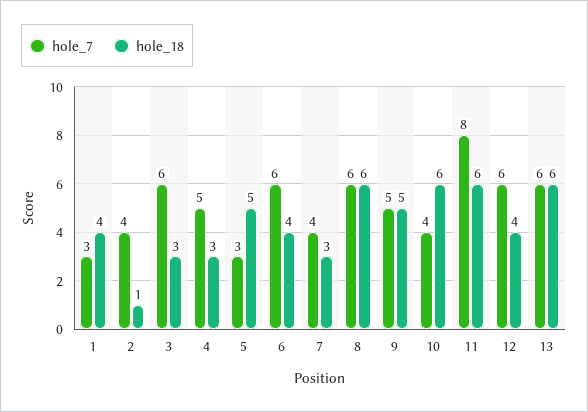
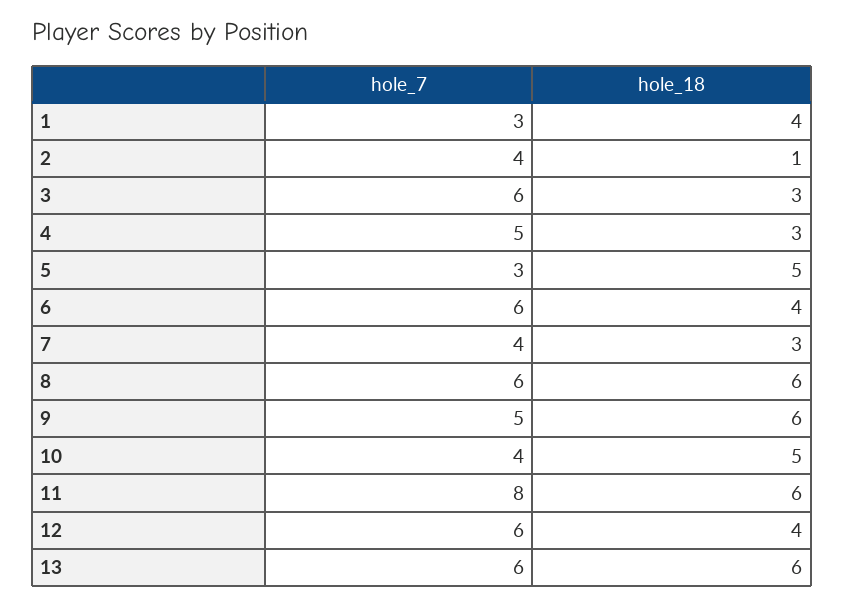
  {
    "hole_7": {
      "1": 3,
      "2": 4,
      "3": 6,
      "4": 5,
      "5": 3,
      "6": 6,
      "7": 4,
      "8": 6,
      "9": 5,
      "10": 4,
      "11": 8,
      "12": 6,
      "13": 6
    },
    "hole_18": {
      "1": 4,
      "2": 1,
      "3": 3,
      "4": 3,
      "5": 5,
      "6": 4,
      "7": 3,
      "8": 6,
-     "9": 5,
+     "9": 6,
-     "10": 6,
+     "10": 5,
      "11": 6,
      "12": 4,
      "13": 6
    }
  }

